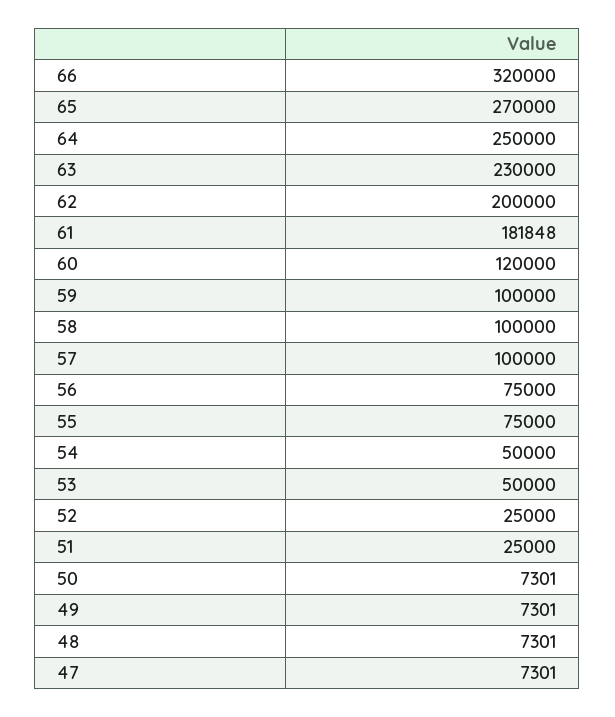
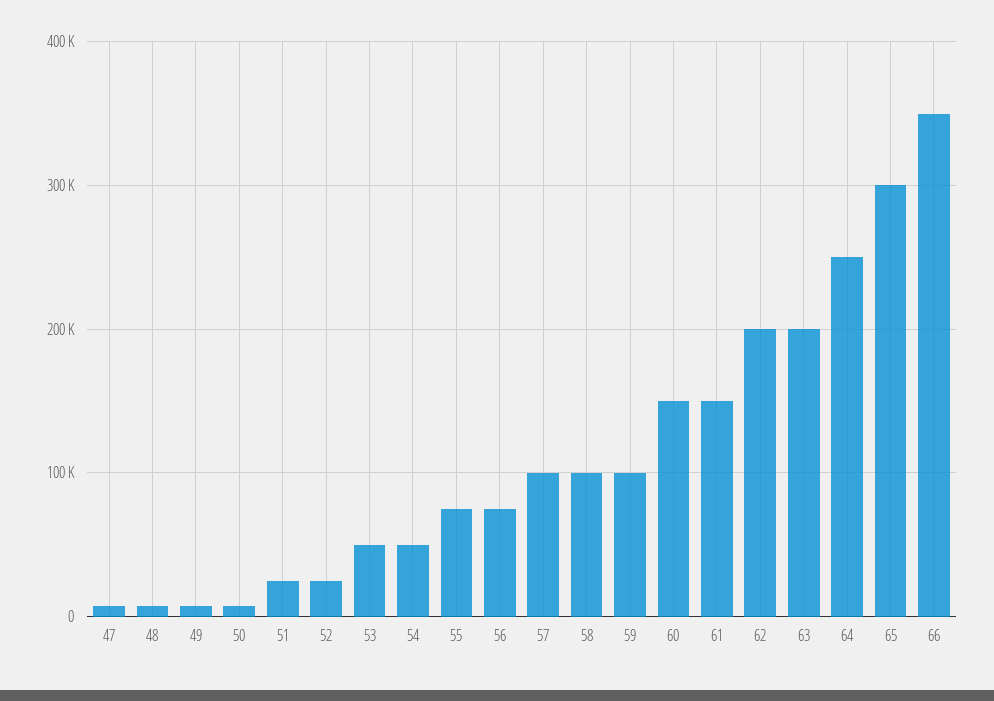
  {
-   "66": 320000,
+   "66": 350000,
-   "65": 270000,
+   "65": 300000,
    "64": 250000,
-   "63": 230000,
+   "63": 200000,
    "62": 200000,
-   "61": 181848,
+   "61": 150000,
-   "60": 120000,
+   "60": 150000,
    "59": 100000,
    "58": 100000,
    "57": 100000,
    "56": 75000,
    "55": 75000,
    "54": 50000,
    "53": 50000,
    "52": 25000,
    "51": 25000,
    "50": 7301,
    "49": 7301,
    "48": 7301,
    "47": 7301
  }

